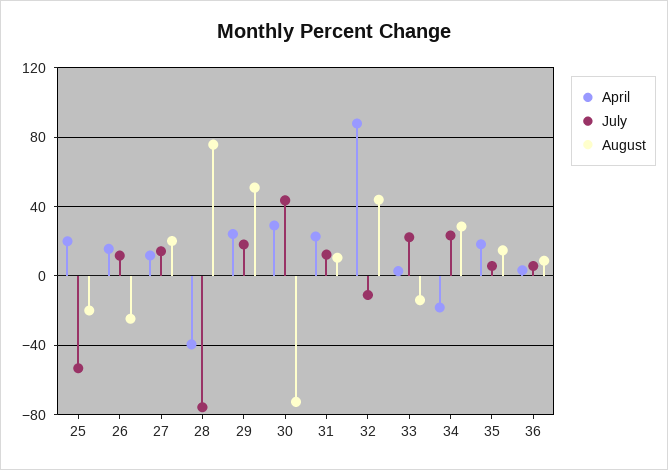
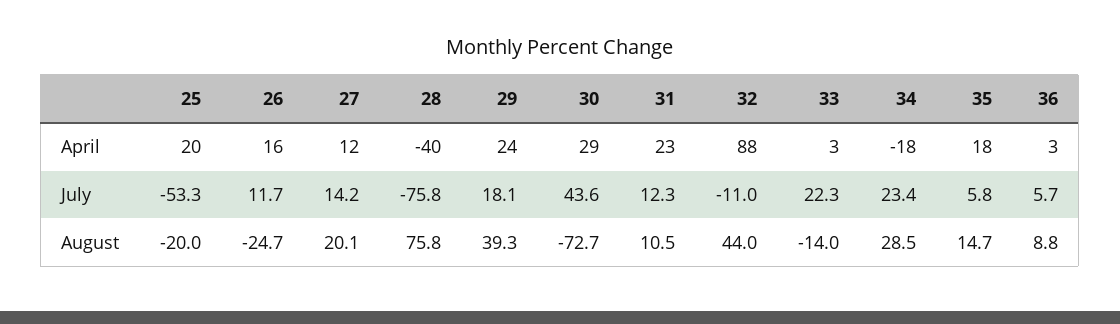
  {
    "April": {
      "25": 20,
      "26": 16,
      "27": 12,
      "28": -40,
      "29": 24,
      "30": 29,
      "31": 23,
      "32": 88,
      "33": 3,
      "34": -18,
      "35": 18,
      "36": 3
    },
    "July": {
      "25": -53.3,
      "26": 11.7,
      "27": 14.2,
      "28": -75.8,
      "29": 18.1,
      "30": 43.6,
      "31": 12.3,
      "32": -11,
      "33": 22.3,
      "34": 23.4,
      "35": 5.8,
      "36": 5.7
    },
    "August": {
      "25": -20,
      "26": -24.7,
      "27": 20.1,
      "28": 75.8,
-     "29": 50,
+     "29": 39.3,
      "30": -72.7,
      "31": 10.5,
      "32": 44,
      "33": -14,
      "34": 28.5,
      "35": 14.7,
      "36": 8.8
    }
  }

